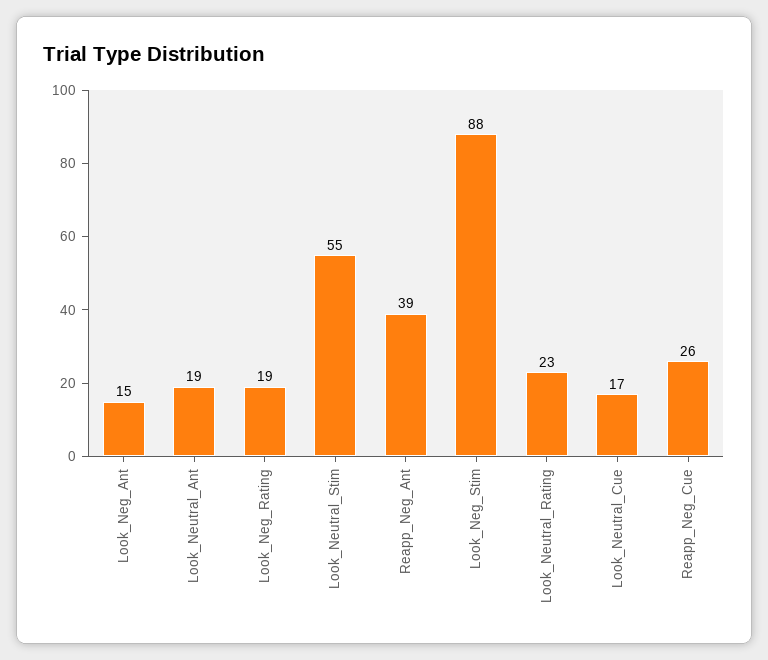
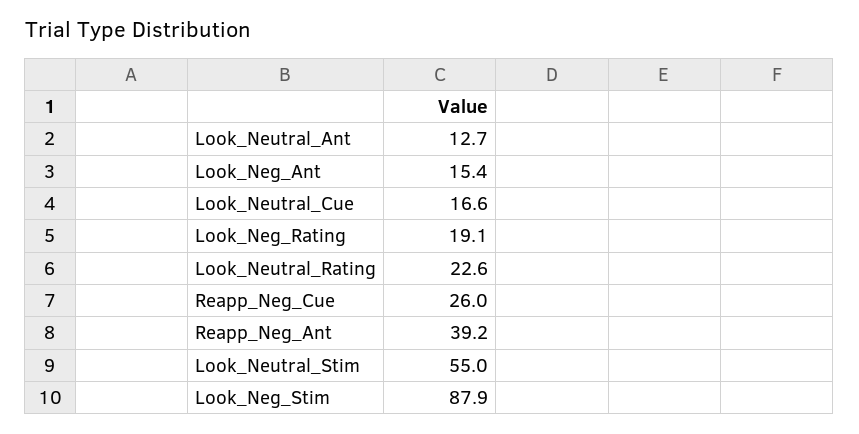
  {
    "Look_Neg_Ant": 15.4,
-   "Look_Neutral_Ant": 19,
+   "Look_Neutral_Ant": 12.7,
    "Look_Neg_Rating": 19.1,
    "Look_Neutral_Stim": 55,
    "Reapp_Neg_Ant": 39.2,
    "Look_Neg_Stim": 87.9,
    "Look_Neutral_Rating": 22.6,
    "Look_Neutral_Cue": 16.6,
    "Reapp_Neg_Cue": 26
  }

